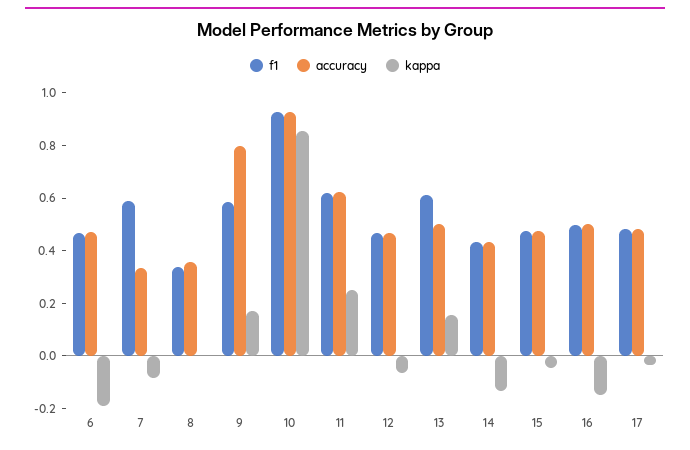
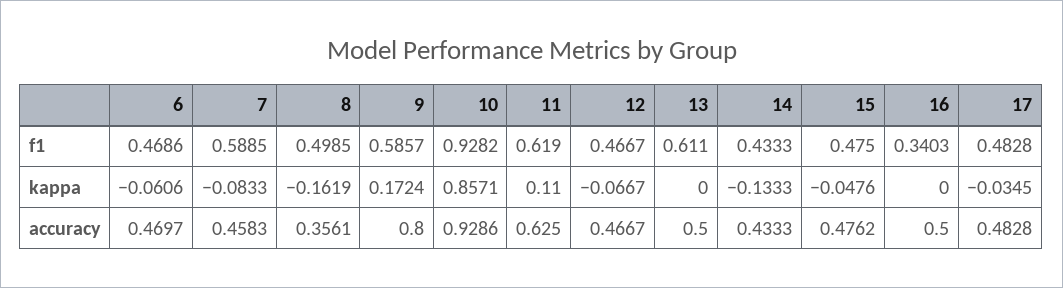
  {
    "f1": {
      "6": 0.4686,
      "7": 0.5885,
-     "8": 0.35,
+     "8": 0.4985,
      "9": 0.5857,
      "10": 0.9282,
      "11": 0.619,
      "12": 0.4667,
      "13": 0.611,
      "14": 0.4333,
      "15": 0.475,
-     "16": 0.5,
+     "16": 0.3403,
      "17": 0.4828
    },
    "accuracy": {
      "6": 0.4697,
-     "7": 0.35,
+     "7": 0.4583,
      "8": 0.3561,
      "9": 0.8,
      "10": 0.9286,
      "11": 0.625,
      "12": 0.4667,
      "13": 0.5,
      "14": 0.4333,
      "15": 0.4762,
      "16": 0.5,
      "17": 0.4828
    },
    "kappa": {
-     "6": -0.2,
+     "6": -0.0606,
      "7": -0.0833,
-     "8": 0,
+     "8": -0.1619,
      "9": 0.1724,
      "10": 0.8571,
-     "11": 0.25,
+     "11": 0.11,
      "12": -0.0667,
-     "13": 0.15,
+     "13": 0,
      "14": -0.1333,
      "15": -0.0476,
-     "16": -0.15,
+     "16": 0,
      "17": -0.0345
    }
  }

